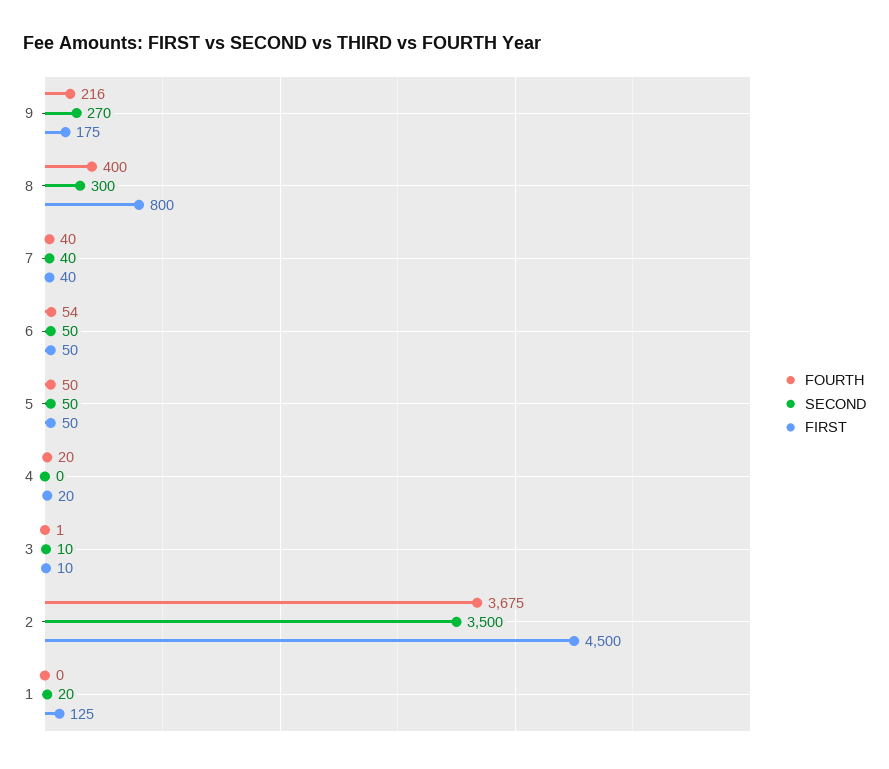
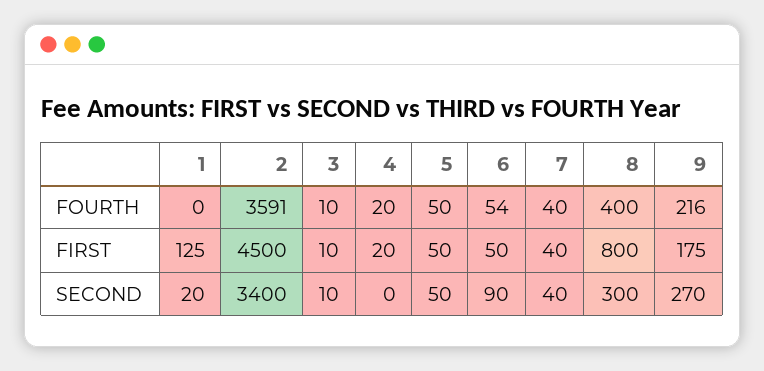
  {
    "FOURTH": {
      "9": 216,
      "8": 400,
      "7": 40,
      "6": 54,
      "5": 50,
      "4": 20,
-     "3": 1,
+     "3": 10,
-     "2": 3675,
+     "2": 3591,
      "1": 0
    },
    "SECOND": {
      "9": 270,
      "8": 300,
      "7": 40,
-     "6": 50,
+     "6": 90,
      "5": 50,
      "4": 0,
      "3": 10,
-     "2": 3500,
+     "2": 3400,
      "1": 20
    },
    "FIRST": {
      "9": 175,
      "8": 800,
      "7": 40,
      "6": 50,
      "5": 50,
      "4": 20,
      "3": 10,
      "2": 4500,
      "1": 125
    }
  }

